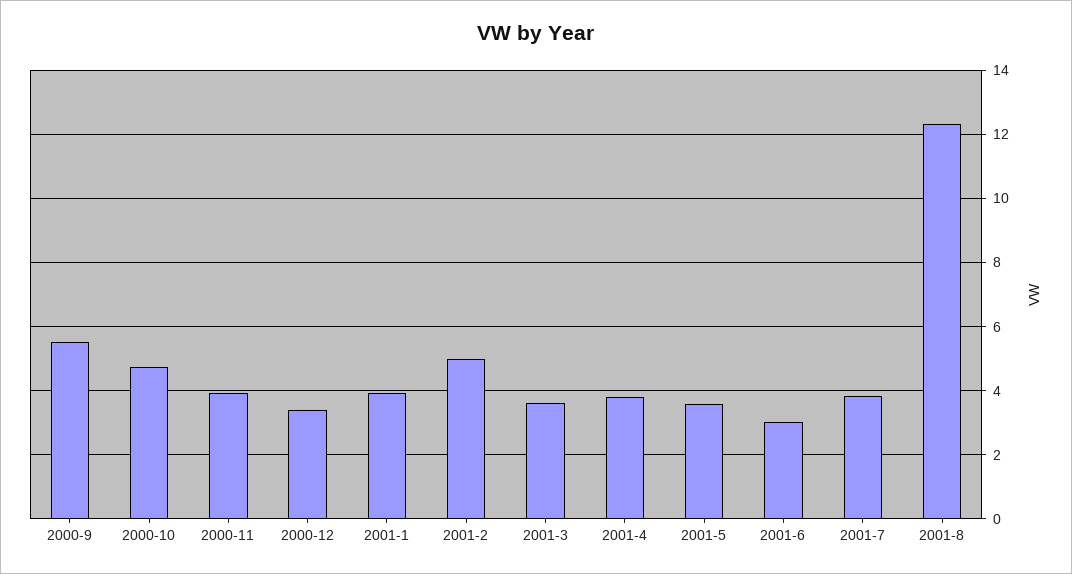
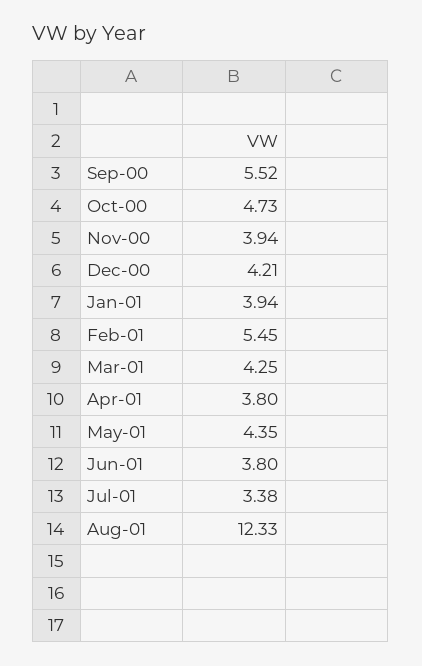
  {
    "2000-9": 5.52,
    "2000-10": 4.73,
    "2000-11": 3.94,
-   "2000-12": 3.4,
+   "2000-12": 4.21,
    "2001-1": 3.94,
-   "2001-2": 5,
+   "2001-2": 5.45,
-   "2001-3": 3.6,
+   "2001-3": 4.25,
    "2001-4": 3.8,
-   "2001-5": 3.6,
+   "2001-5": 4.35,
-   "2001-6": 3,
+   "2001-6": 3.8,
-   "2001-7": 3.8,
+   "2001-7": 3.38,
    "2001-8": 12.33
  }

